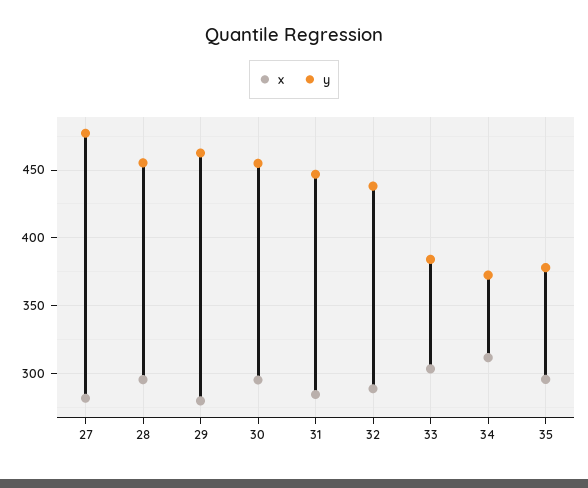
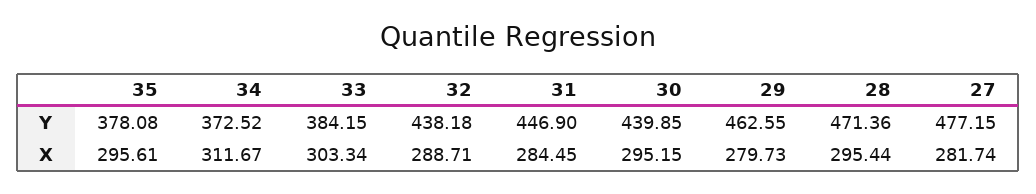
  {
    "x": {
      "27": 281.74,
      "28": 295.44,
      "29": 279.73,
      "30": 295.15,
      "31": 284.45,
      "32": 288.71,
      "33": 303.34,
      "34": 311.67,
      "35": 295.61
    },
    "y": {
      "27": 477.15,
-     "28": 455,
+     "28": 471.36,
      "29": 462.55,
-     "30": 455,
+     "30": 439.85,
      "31": 446.9,
      "32": 438.18,
      "33": 384.15,
      "34": 372.52,
      "35": 378.08
    }
  }

